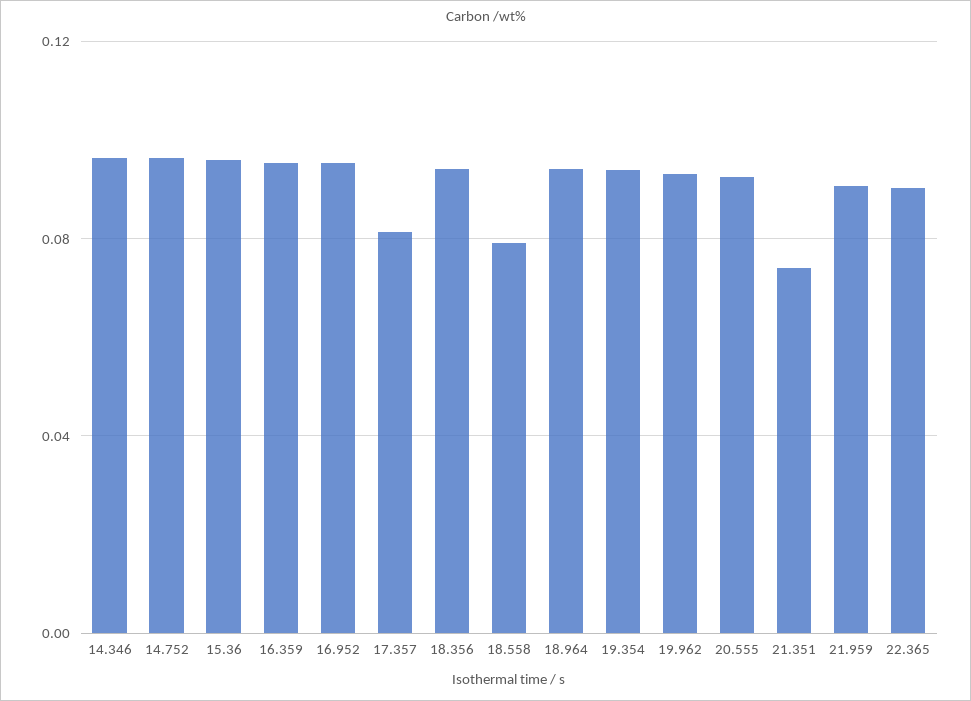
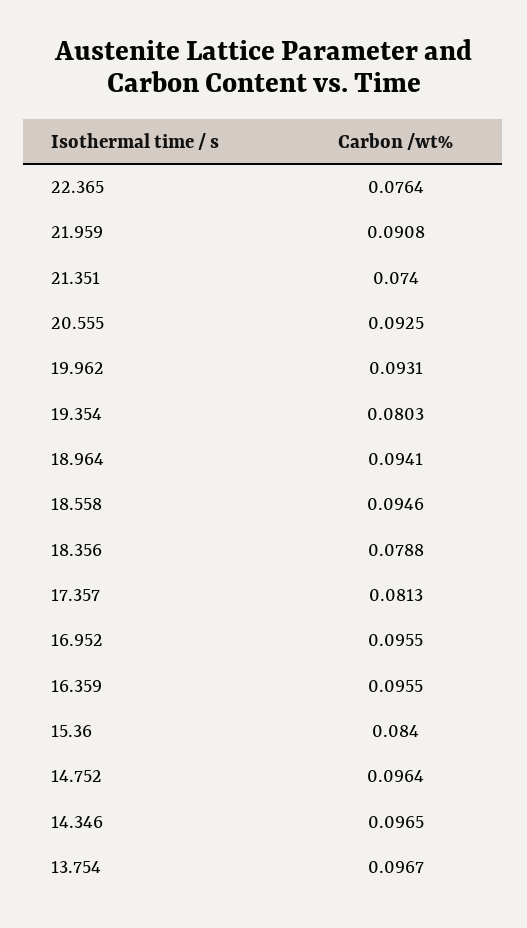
  {
    "14.346": 0.0965,
    "14.752": 0.0964,
-   "15.36": 0.095,
+   "15.36": 0.084,
    "16.359": 0.0955,
    "16.952": 0.0955,
    "17.357": 0.0813,
-   "18.356": 0.095,
+   "18.356": 0.0788,
-   "18.558": 0.08,
+   "18.558": 0.0946,
    "18.964": 0.0941,
-   "19.354": 0.095,
+   "19.354": 0.0803,
    "19.962": 0.0931,
    "20.555": 0.0925,
    "21.351": 0.074,
    "21.959": 0.0908,
-   "22.365": 0.09
+   "22.365": 0.0764,
+   "13.754": 0.0967
  }

